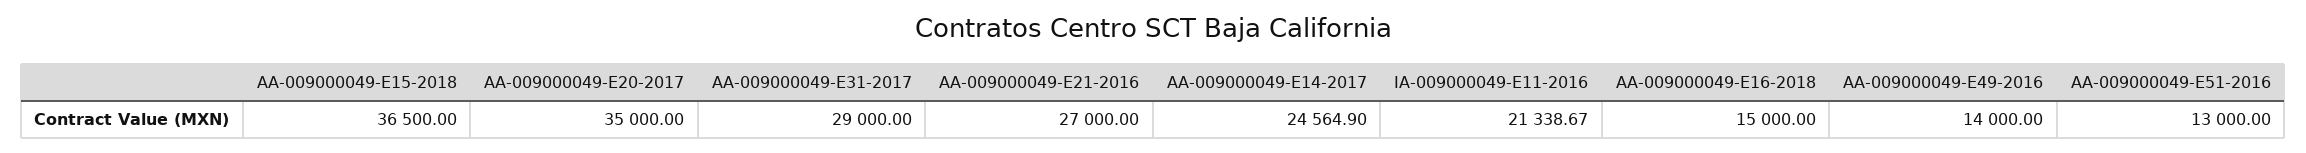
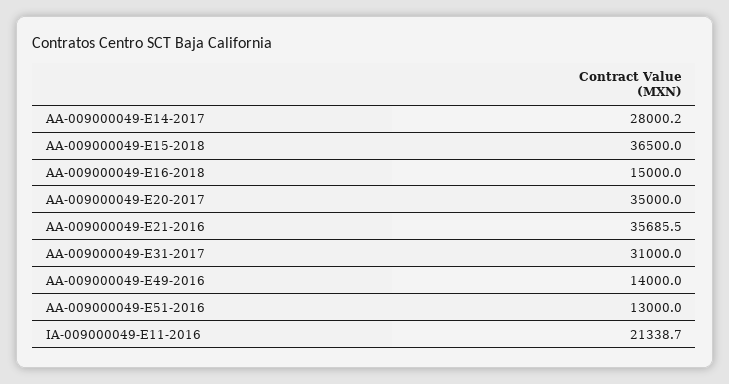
  {
    "AA-009000049-E15-2018": 36500,
    "AA-009000049-E20-2017": 35000,
-   "AA-009000049-E31-2017": 29000,
+   "AA-009000049-E31-2017": 31000,
-   "AA-009000049-E21-2016": 27000,
+   "AA-009000049-E21-2016": 35685.5,
-   "AA-009000049-E14-2017": 24564.9,
+   "AA-009000049-E14-2017": 28000.2,
    "IA-009000049-E11-2016": 21338.67,
    "AA-009000049-E16-2018": 15000,
    "AA-009000049-E49-2016": 14000,
    "AA-009000049-E51-2016": 13000
  }

